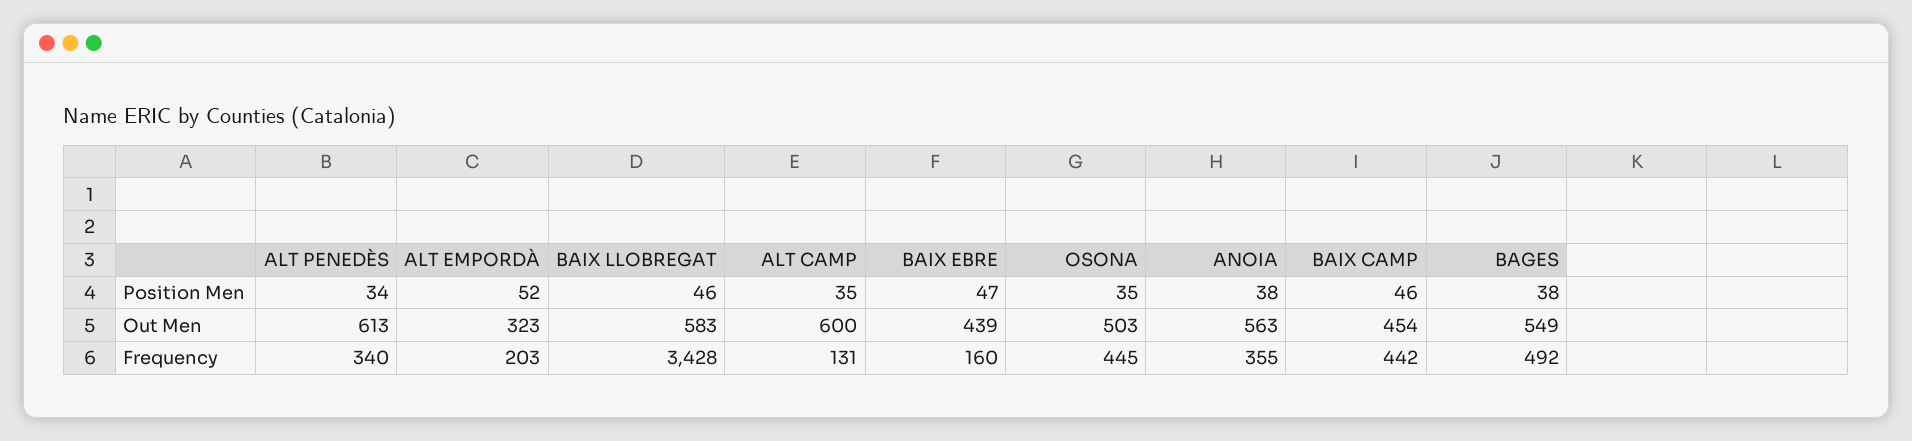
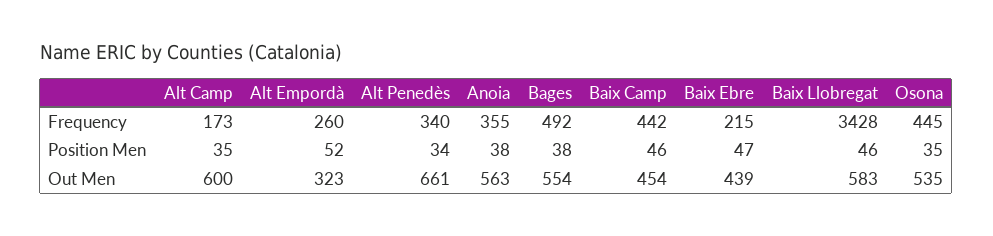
  {
    "ALT PENEDÈS": {
      "Position Men": 34,
-     "Out Men": 613,
+     "Out Men": 661,
      "Frequency": 340
    },
    "ALT EMPORDÀ": {
      "Position Men": 52,
      "Out Men": 323,
-     "Frequency": 203
+     "Frequency": 260
    },
    "BAIX LLOBREGAT": {
      "Position Men": 46,
      "Out Men": 583,
      "Frequency": 3428
    },
    "ALT CAMP": {
      "Position Men": 35,
      "Out Men": 600,
-     "Frequency": 131
+     "Frequency": 173
    },
    "BAIX EBRE": {
      "Position Men": 47,
      "Out Men": 439,
-     "Frequency": 160
+     "Frequency": 215
    },
    "OSONA": {
      "Position Men": 35,
-     "Out Men": 503,
+     "Out Men": 535,
      "Frequency": 445
    },
    "ANOIA": {
      "Position Men": 38,
      "Out Men": 563,
      "Frequency": 355
    },
    "BAIX CAMP": {
      "Position Men": 46,
      "Out Men": 454,
      "Frequency": 442
    },
    "BAGES": {
      "Position Men": 38,
-     "Out Men": 549,
+     "Out Men": 554,
      "Frequency": 492
    }
  }

